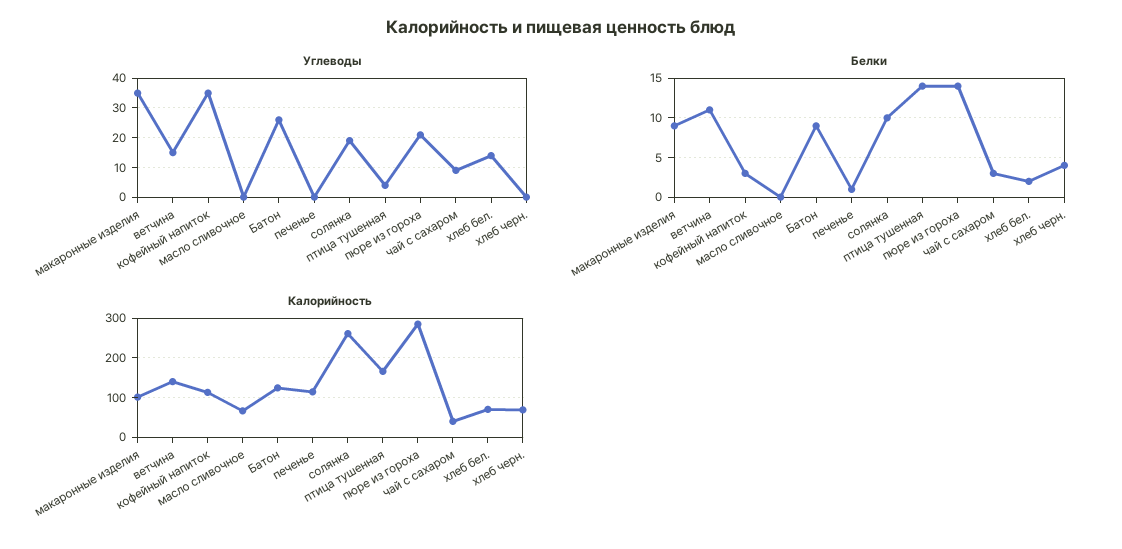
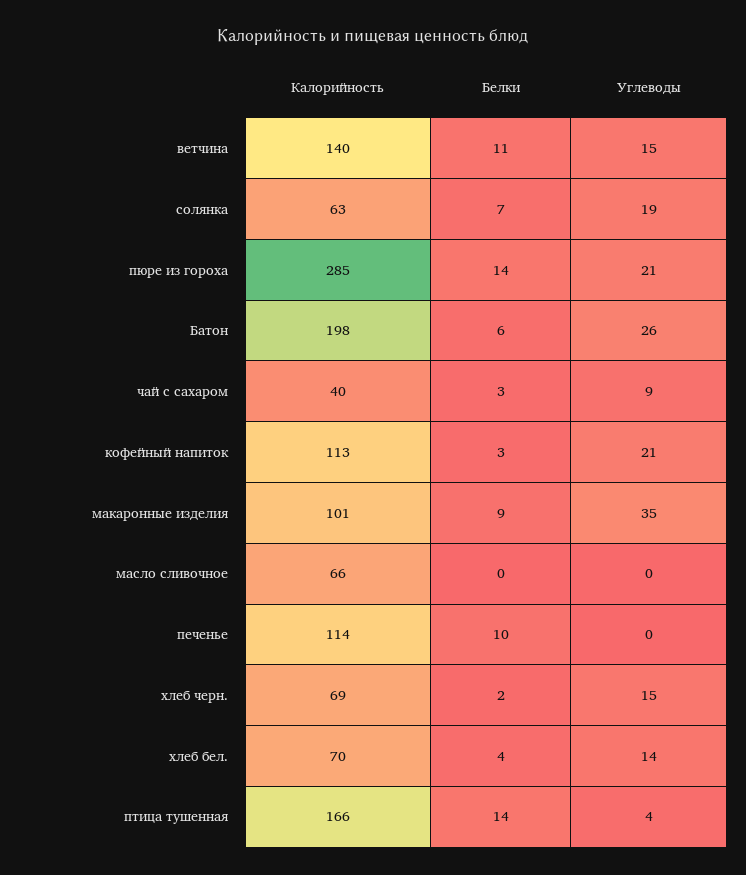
  {
    "Углеводы": {
      "макаронные изделия": 35,
      "ветчина": 15,
-     "кофейный напиток": 35,
+     "кофейный напиток": 21,
      "масло сливочное": 0,
      "Батон": 26,
      "печенье": 0,
      "солянка": 19,
      "птица тушенная": 4,
      "пюре из гороха": 21,
      "чай с сахаром": 9,
      "хлеб бел.": 14,
-     "хлеб черн.": 0
+     "хлеб черн.": 15
    },
    "Белки": {
      "макаронные изделия": 9,
      "ветчина": 11,
      "кофейный напиток": 3,
      "масло сливочное": 0,
-     "Батон": 9,
+     "Батон": 6,
-     "печенье": 1,
+     "печенье": 10,
-     "солянка": 10,
+     "солянка": 7,
      "птица тушенная": 14,
      "пюре из гороха": 14,
      "чай с сахаром": 3,
-     "хлеб бел.": 2,
+     "хлеб бел.": 4,
-     "хлеб черн.": 4
+     "хлеб черн.": 2
    },
    "Калорийность": {
      "макаронные изделия": 101,
      "ветчина": 140,
      "кофейный напиток": 113,
      "масло сливочное": 66,
-     "Батон": 120,
+     "Батон": 198,
      "печенье": 114,
-     "солянка": 260,
+     "солянка": 63,
      "птица тушенная": 166,
      "пюре из гороха": 285,
      "чай с сахаром": 40,
      "хлеб бел.": 70,
      "хлеб черн.": 69
    }
  }

